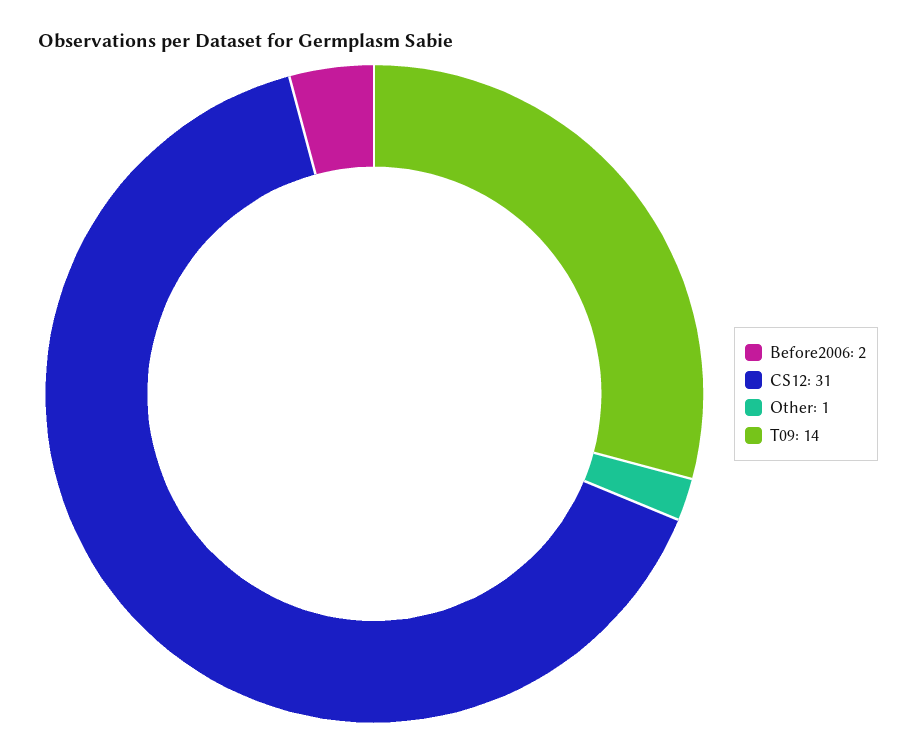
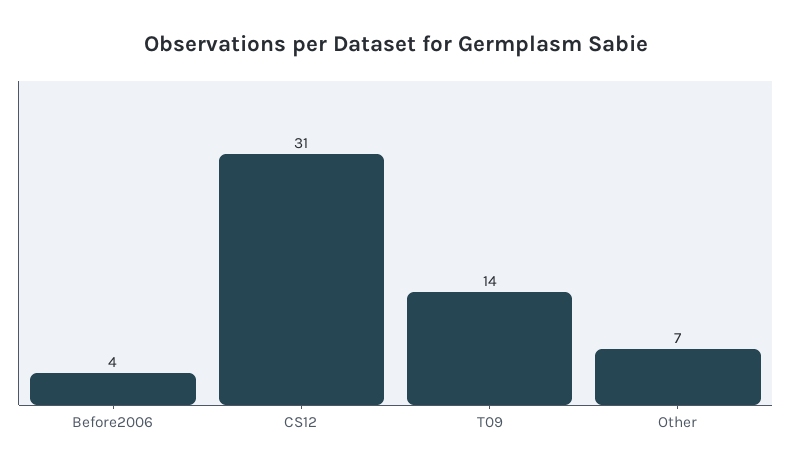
  {
-   "Before2006": 2,
+   "Before2006": 4,
    "CS12": 31,
-   "Other": 1,
+   "Other": 7,
    "T09": 14
  }

